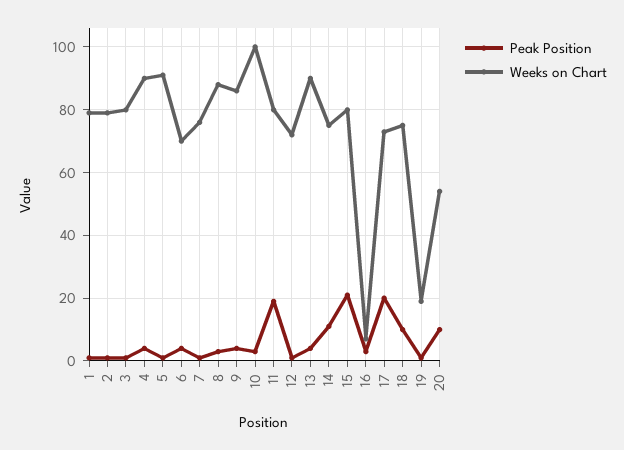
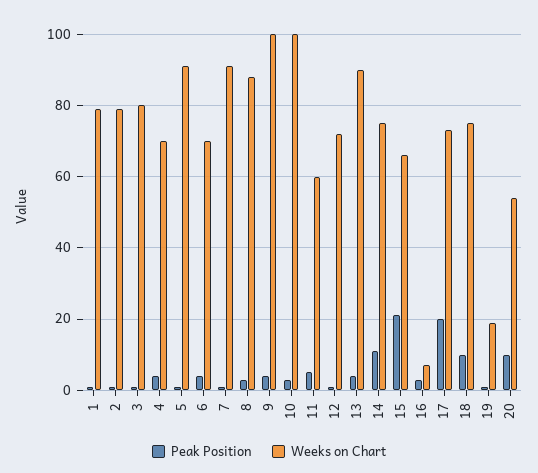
  {
    "Peak Position": {
      "1": 0,
      "2": 0,
      "3": 0,
      "4": 5,
      "5": 0,
      "6": 5,
      "7": 0,
      "8": 5,
      "9": 5,
      "10": 5,
-     "11": 20,
+     "11": 5,
      "12": 0,
      "13": 5,
      "14": 10,
      "15": 20,
      "16": 5,
      "17": 20,
      "18": 10,
      "19": 0,
      "20": 10
    },
    "Weeks on Chart": {
      "1": 80,
      "2": 80,
      "3": 80,
-     "4": 90,
+     "4": 70,
      "5": 90,
      "6": 70,
-     "7": 75,
+     "7": 90,
      "8": 90,
-     "9": 85,
+     "9": 100,
      "10": 100,
-     "11": 80,
+     "11": 60,
      "12": 70,
      "13": 90,
      "14": 75,
-     "15": 80,
+     "15": 65,
      "16": 5,
      "17": 75,
      "18": 75,
      "19": 20,
      "20": 55
    }
  }

